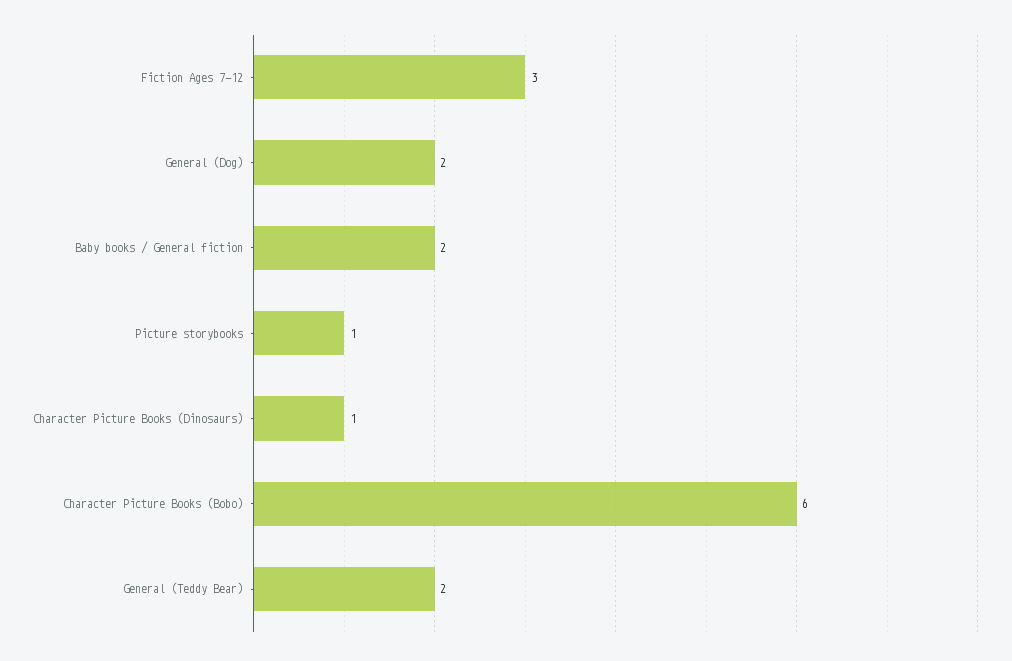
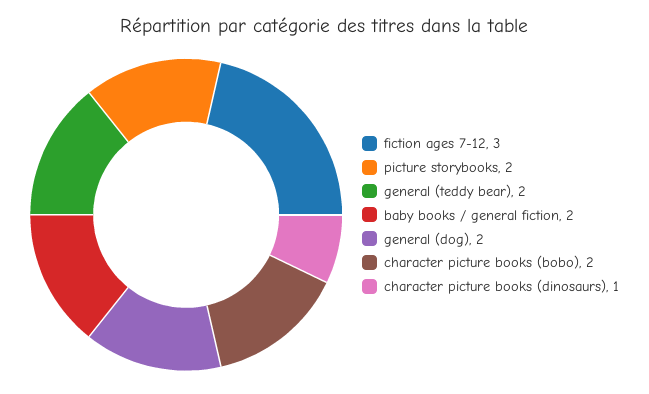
  {
    "Fiction Ages 7-12": 3,
    "General (Dog)": 2,
    "Baby books / General fiction": 2,
-   "Picture storybooks": 1,
+   "Picture storybooks": 2,
    "Character Picture Books (Dinosaurs)": 1,
-   "Character Picture Books (Bobo)": 6,
+   "Character Picture Books (Bobo)": 2,
    "General (Teddy Bear)": 2
  }

